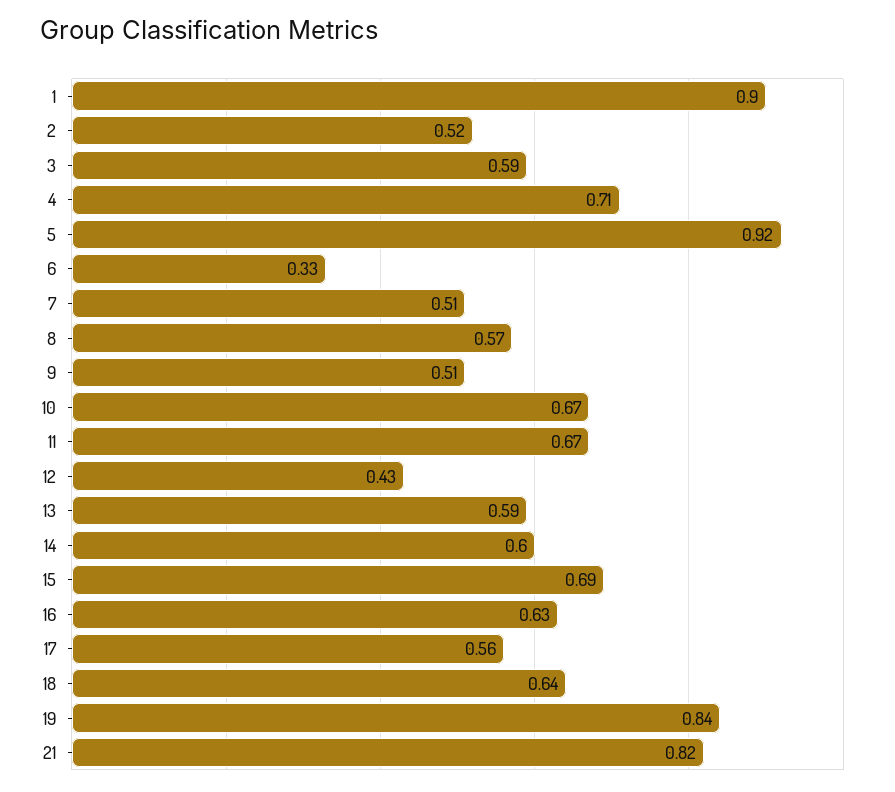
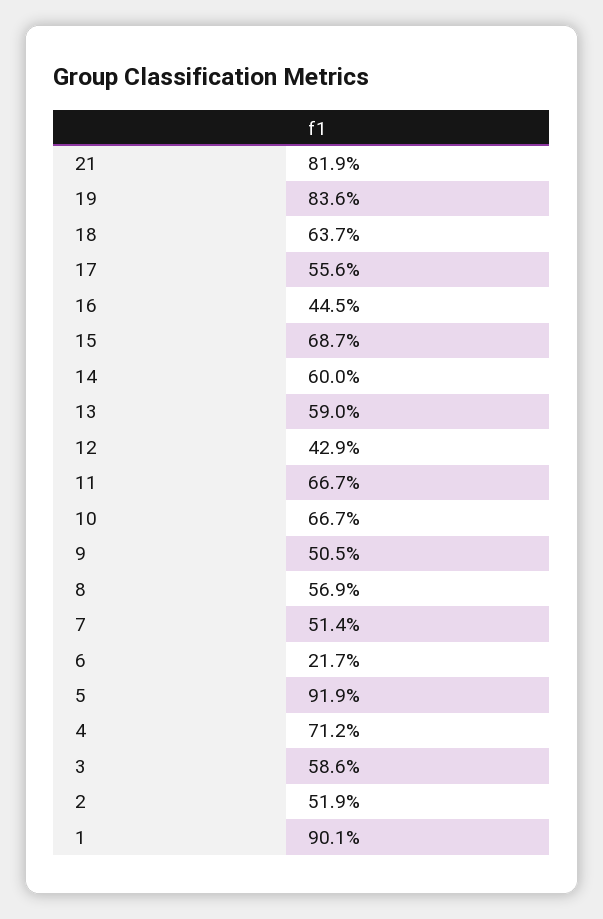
  {
    "1": 0.901,
    "2": 0.519,
    "3": 0.586,
    "4": 0.712,
    "5": 0.919,
-   "6": 0.33,
+   "6": 0.217,
    "7": 0.514,
    "8": 0.569,
    "9": 0.505,
    "10": 0.667,
    "11": 0.667,
    "12": 0.429,
    "13": 0.59,
    "14": 0.6,
    "15": 0.687,
-   "16": 0.63,
+   "16": 0.445,
    "17": 0.556,
    "18": 0.637,
    "19": 0.836,
    "21": 0.819
  }

